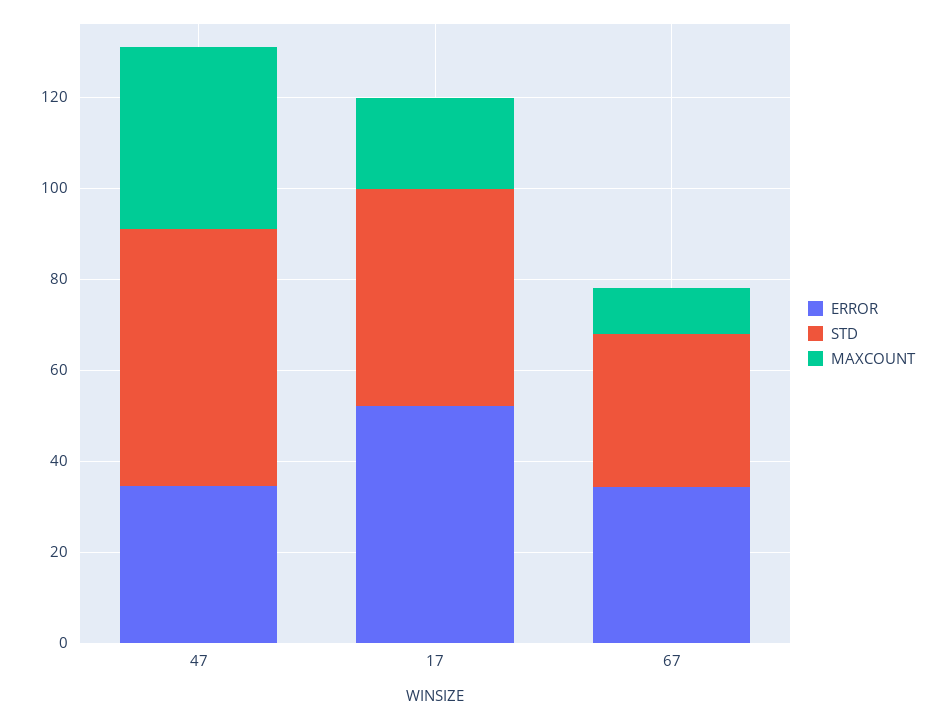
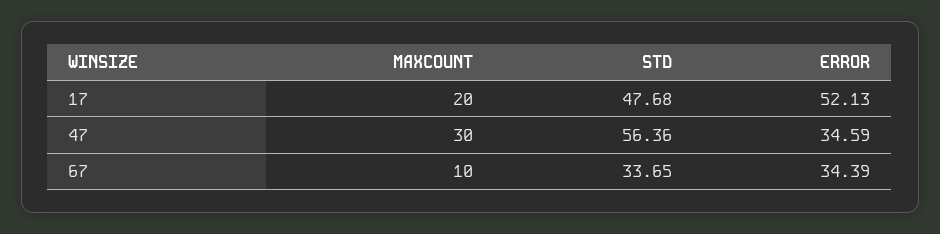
  {
    "ERROR": {
      "47": 34.59,
      "17": 52.13,
      "67": 34.39
    },
    "STD": {
      "47": 56.36,
      "17": 47.68,
      "67": 33.65
    },
    "MAXCOUNT": {
-     "47": 40,
+     "47": 30,
      "17": 20,
      "67": 10
    }
  }

